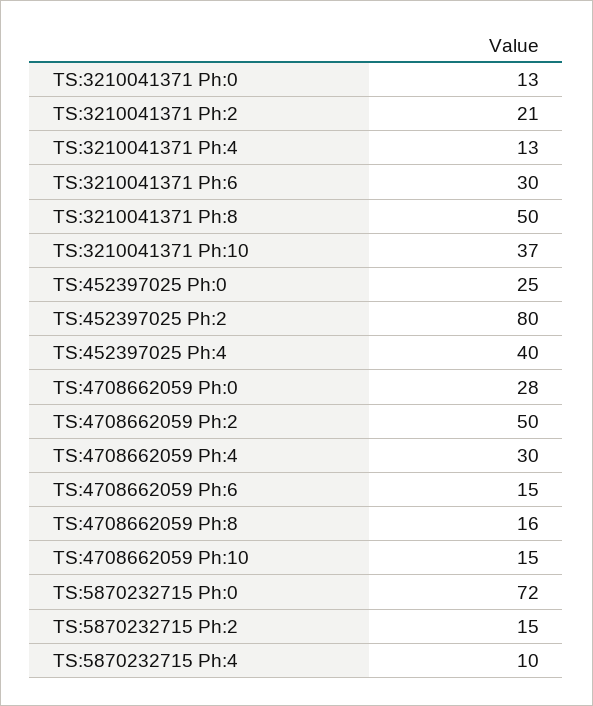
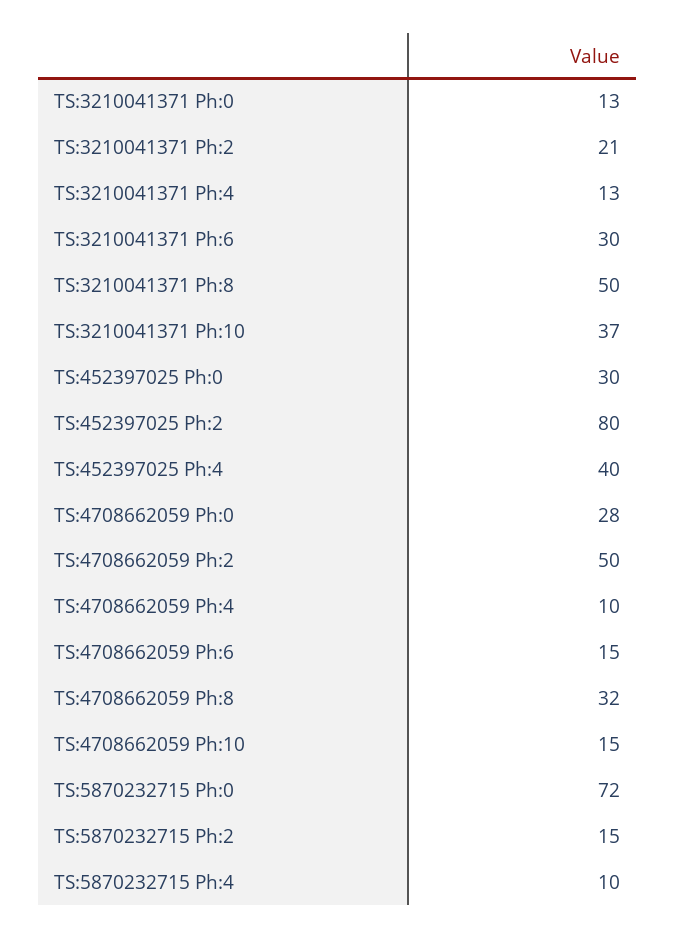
  {
    "TS:3210041371 Ph:0": 13,
    "TS:3210041371 Ph:2": 21,
    "TS:3210041371 Ph:4": 13,
    "TS:3210041371 Ph:6": 30,
    "TS:3210041371 Ph:8": 50,
    "TS:3210041371 Ph:10": 37,
-   "TS:452397025 Ph:0": 25,
+   "TS:452397025 Ph:0": 30,
    "TS:452397025 Ph:2": 80,
    "TS:452397025 Ph:4": 40,
    "TS:4708662059 Ph:0": 28,
    "TS:4708662059 Ph:2": 50,
-   "TS:4708662059 Ph:4": 30,
+   "TS:4708662059 Ph:4": 10,
    "TS:4708662059 Ph:6": 15,
-   "TS:4708662059 Ph:8": 16,
+   "TS:4708662059 Ph:8": 32,
    "TS:4708662059 Ph:10": 15,
    "TS:5870232715 Ph:0": 72,
    "TS:5870232715 Ph:2": 15,
    "TS:5870232715 Ph:4": 10
  }

